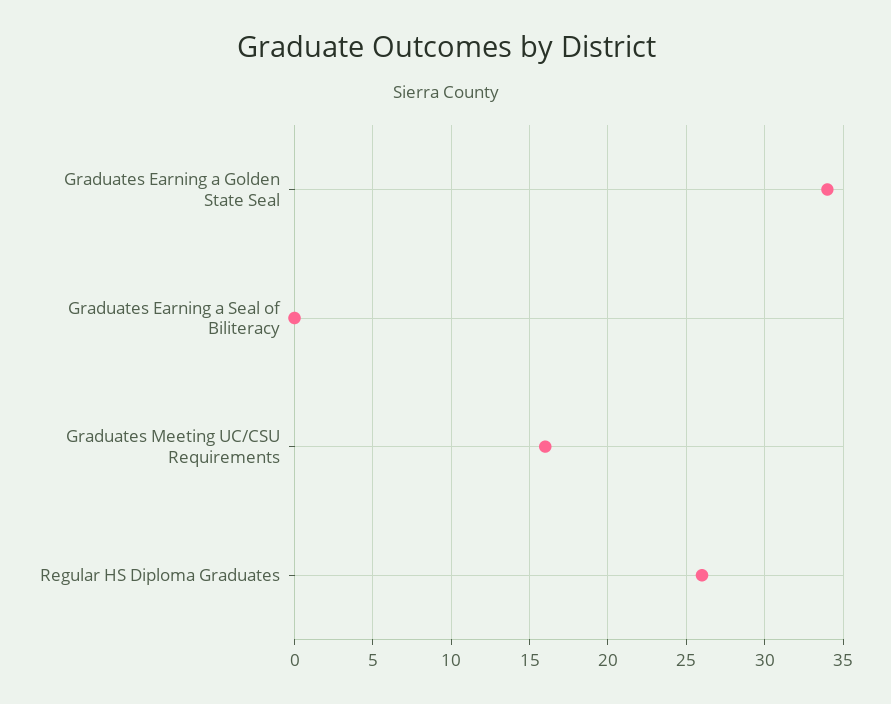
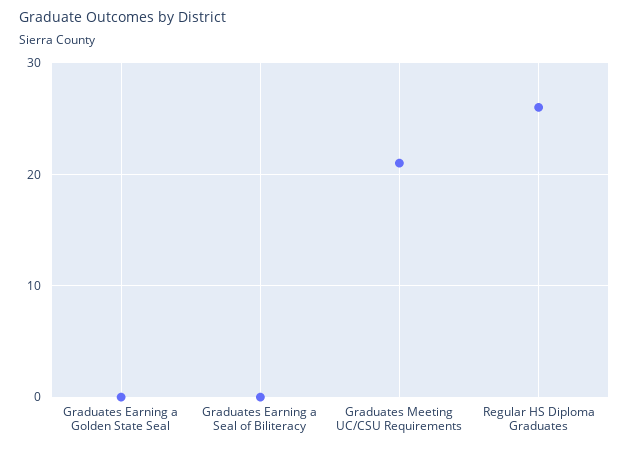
  {
-   "Graduates Earning a Golden State Seal": 34,
+   "Graduates Earning a Golden State Seal": 0,
    "Graduates Earning a Seal of Biliteracy": 0,
-   "Graduates Meeting UC/CSU Requirements": 16,
+   "Graduates Meeting UC/CSU Requirements": 21,
    "Regular HS Diploma Graduates": 26
  }

